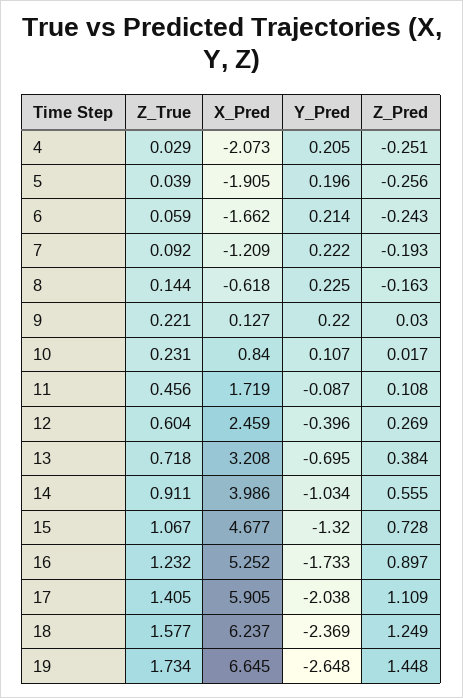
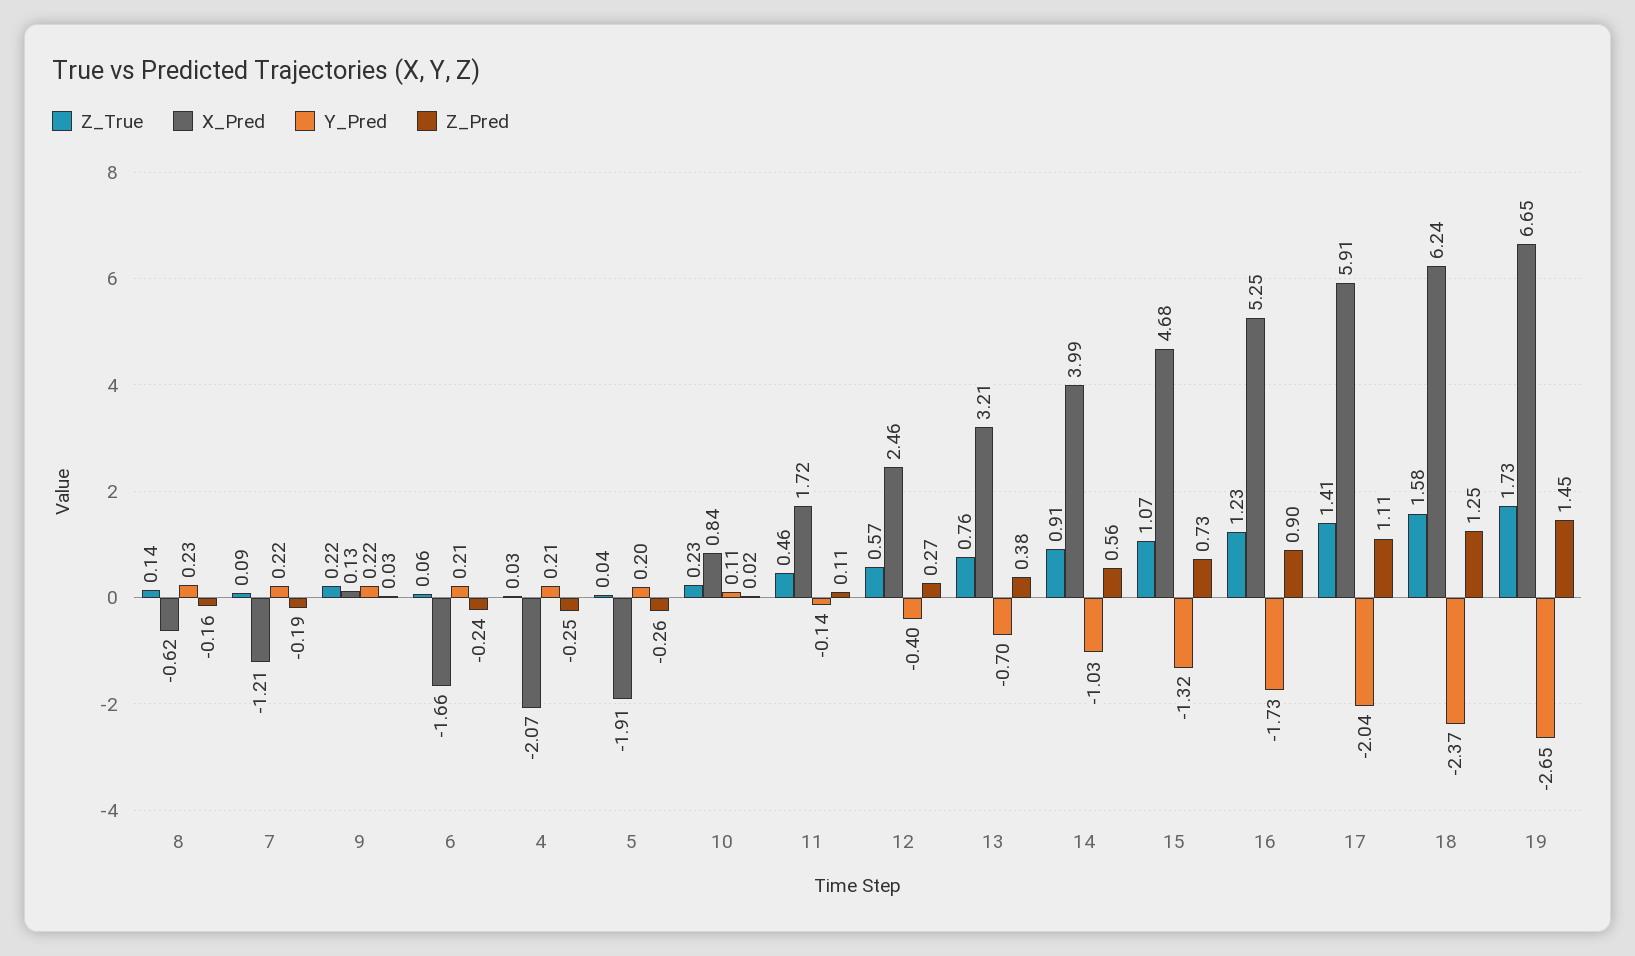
  {
    "Z_True": {
      "4": 0.029,
      "5": 0.039,
      "6": 0.059,
      "7": 0.092,
      "8": 0.144,
      "9": 0.221,
      "10": 0.231,
      "11": 0.456,
-     "12": 0.604,
+     "12": 0.57,
-     "13": 0.718,
+     "13": 0.76,
      "14": 0.911,
      "15": 1.067,
      "16": 1.232,
      "17": 1.405,
      "18": 1.577,
      "19": 1.734
    },
    "X_Pred": {
      "4": -2.073,
      "5": -1.905,
      "6": -1.662,
      "7": -1.209,
      "8": -0.618,
      "9": 0.127,
      "10": 0.84,
      "11": 1.719,
      "12": 2.459,
      "13": 3.208,
      "14": 3.986,
      "15": 4.677,
      "16": 5.252,
      "17": 5.905,
      "18": 6.237,
      "19": 6.645
    },
    "Y_Pred": {
      "4": 0.205,
      "5": 0.196,
      "6": 0.214,
      "7": 0.222,
      "8": 0.225,
      "9": 0.22,
      "10": 0.107,
-     "11": -0.087,
+     "11": -0.14,
      "12": -0.396,
      "13": -0.695,
      "14": -1.034,
      "15": -1.32,
      "16": -1.733,
      "17": -2.038,
      "18": -2.369,
      "19": -2.648
    },
    "Z_Pred": {
      "4": -0.251,
      "5": -0.256,
      "6": -0.243,
      "7": -0.193,
      "8": -0.163,
      "9": 0.03,
      "10": 0.017,
      "11": 0.108,
      "12": 0.269,
      "13": 0.384,
      "14": 0.555,
      "15": 0.728,
      "16": 0.897,
      "17": 1.109,
      "18": 1.249,
      "19": 1.448
    }
  }

